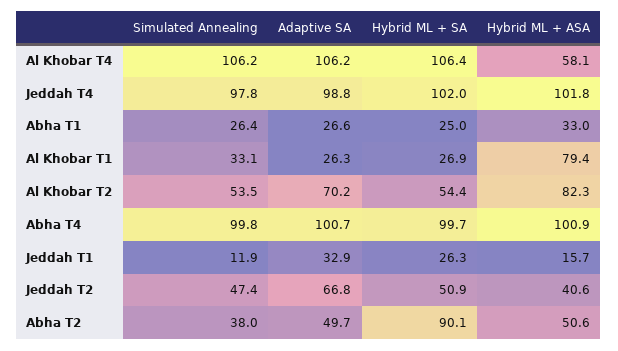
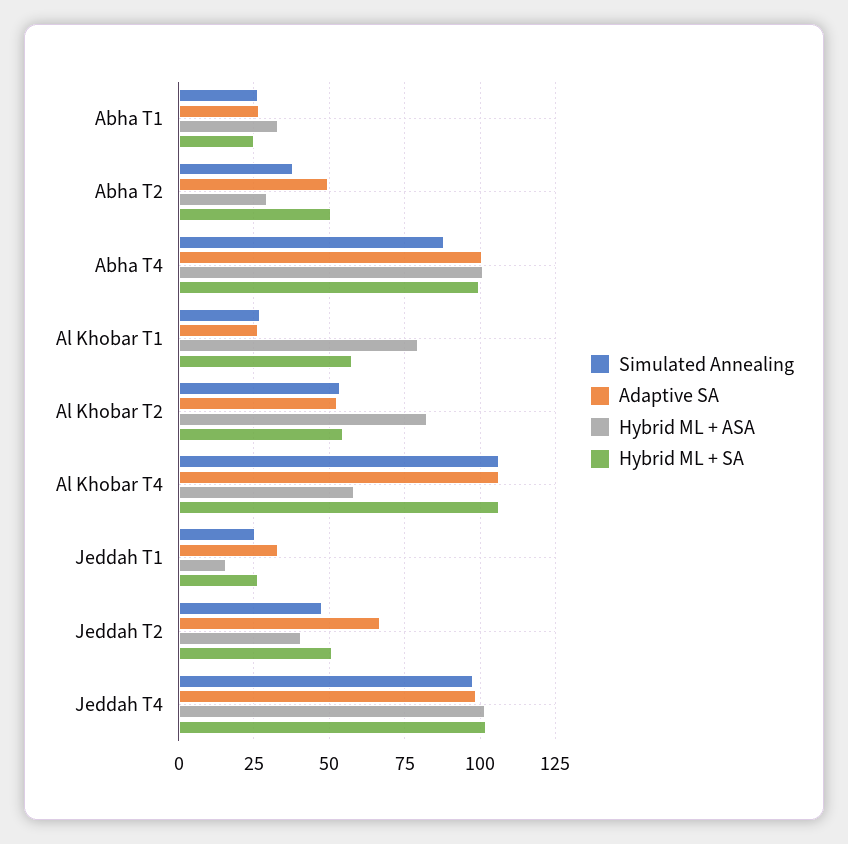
  {
    "Simulated Annealing": {
      "Al Khobar T4": 106.2,
      "Jeddah T4": 97.8,
      "Abha T1": 26.4,
-     "Al Khobar T1": 33.1,
+     "Al Khobar T1": 27.5,
      "Al Khobar T2": 53.5,
-     "Abha T4": 99.8,
+     "Abha T4": 87.5,
-     "Jeddah T1": 11.9,
+     "Jeddah T1": 25,
      "Jeddah T2": 47.4,
      "Abha T2": 38
    },
    "Adaptive SA": {
      "Al Khobar T4": 106.2,
      "Jeddah T4": 98.8,
      "Abha T1": 26.6,
      "Al Khobar T1": 26.3,
-     "Al Khobar T2": 70.2,
+     "Al Khobar T2": 52.5,
      "Abha T4": 100.7,
      "Jeddah T1": 32.9,
      "Jeddah T2": 66.8,
      "Abha T2": 49.7
    },
    "Hybrid ML + SA": {
      "Al Khobar T4": 106.4,
      "Jeddah T4": 102,
      "Abha T1": 25,
-     "Al Khobar T1": 26.9,
+     "Al Khobar T1": 57.5,
      "Al Khobar T2": 54.4,
      "Abha T4": 99.7,
      "Jeddah T1": 26.3,
      "Jeddah T2": 50.9,
-     "Abha T2": 90.1
+     "Abha T2": 50
    },
    "Hybrid ML + ASA": {
      "Al Khobar T4": 58.1,
      "Jeddah T4": 101.8,
      "Abha T1": 33,
      "Al Khobar T1": 79.4,
      "Al Khobar T2": 82.3,
      "Abha T4": 100.9,
      "Jeddah T1": 15.7,
      "Jeddah T2": 40.6,
-     "Abha T2": 50.6
+     "Abha T2": 30
    }
  }

